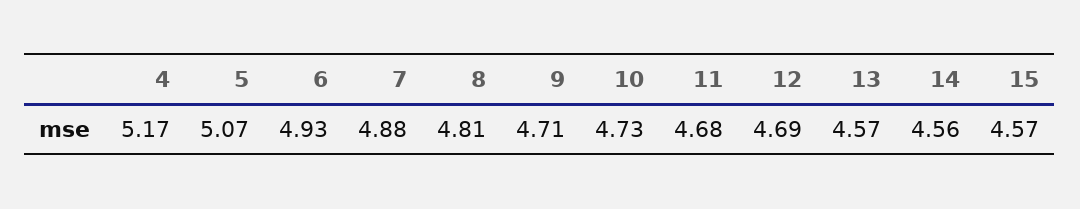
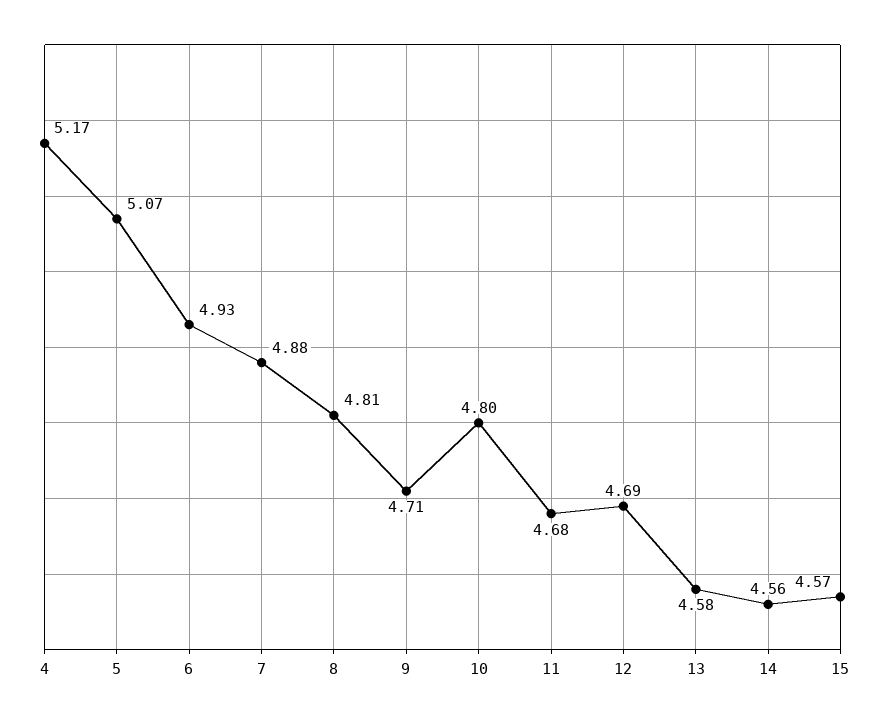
  {
    "4": 5.17,
    "5": 5.07,
    "6": 4.93,
    "7": 4.88,
    "8": 4.81,
    "9": 4.71,
-   "10": 4.73,
+   "10": 4.8,
    "11": 4.68,
    "12": 4.69,
-   "13": 4.57,
+   "13": 4.58,
    "14": 4.56,
    "15": 4.57
  }

